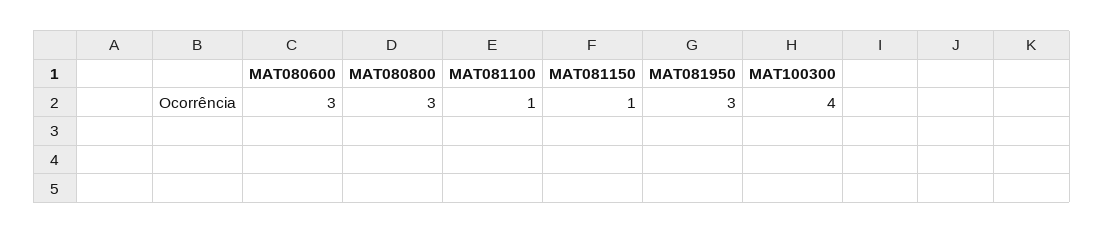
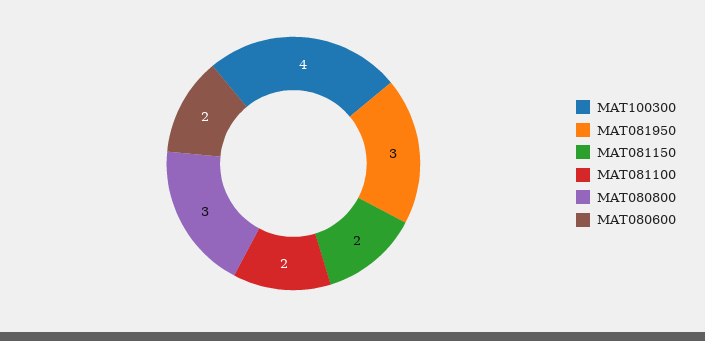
  {
-   "MAT080600": 3,
+   "MAT080600": 2,
    "MAT080800": 3,
-   "MAT081100": 1,
+   "MAT081100": 2,
-   "MAT081150": 1,
+   "MAT081150": 2,
    "MAT081950": 3,
    "MAT100300": 4
  }

